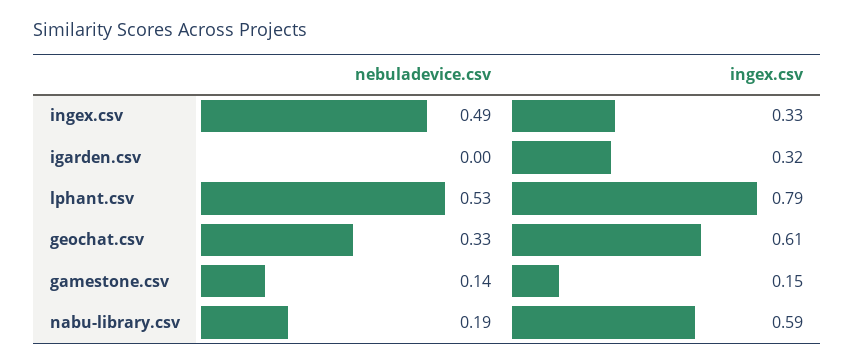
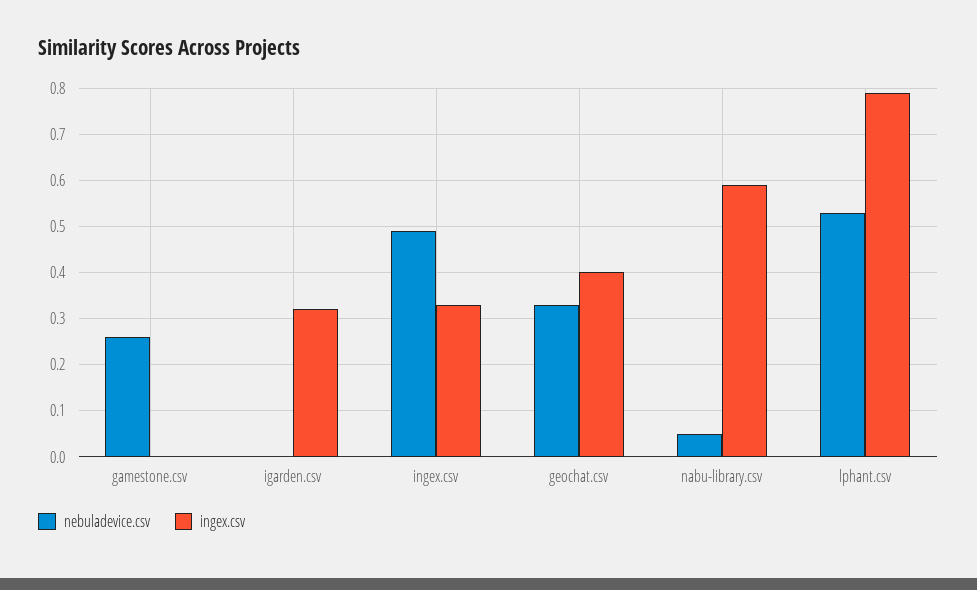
  {
    "nebuladevice.csv": {
      "ingex.csv": 0.49,
      "igarden.csv": 0,
      "lphant.csv": 0.53,
      "geochat.csv": 0.33,
-     "gamestone.csv": 0.14,
+     "gamestone.csv": 0.25,
-     "nabu-library.csv": 0.19
+     "nabu-library.csv": 0.05
    },
    "ingex.csv": {
      "ingex.csv": 0.33,
      "igarden.csv": 0.32,
      "lphant.csv": 0.79,
-     "geochat.csv": 0.61,
+     "geochat.csv": 0.4,
-     "gamestone.csv": 0.15,
+     "gamestone.csv": 0,
      "nabu-library.csv": 0.59
    }
  }

